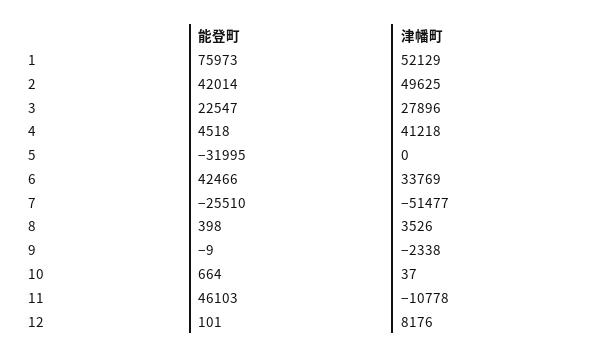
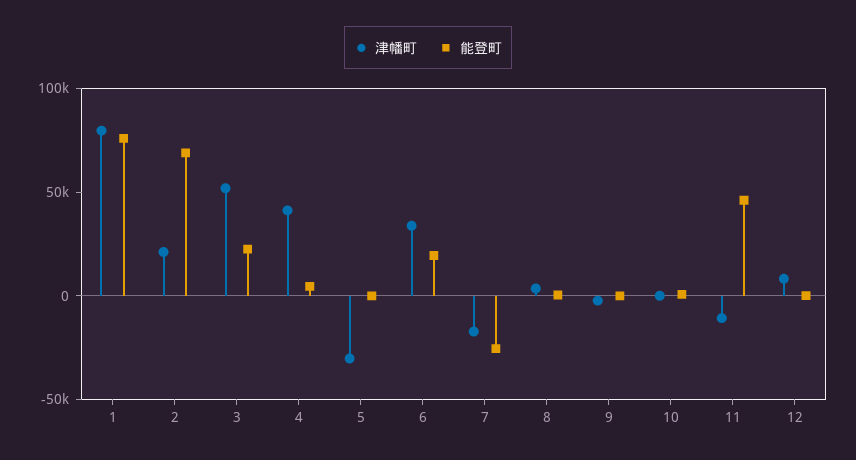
  {
    "能登町": {
      "1": 75973,
-     "2": 42014,
+     "2": 70000,
      "3": 22547,
      "4": 4518,
-     "5": -31995,
+     "5": 0,
-     "6": 42466,
+     "6": 20000,
      "7": -25510,
      "8": 398,
      "9": -9,
      "10": 664,
      "11": 46103,
      "12": 101
    },
    "津幡町": {
-     "1": 52129,
+     "1": 80000,
-     "2": 49625,
+     "2": 20000,
-     "3": 27896,
+     "3": 50000,
      "4": 41218,
-     "5": 0,
+     "5": -30000,
      "6": 33769,
-     "7": -51477,
+     "7": -20000,
      "8": 3526,
      "9": -2338,
      "10": 37,
      "11": -10778,
      "12": 8176
    }
  }

